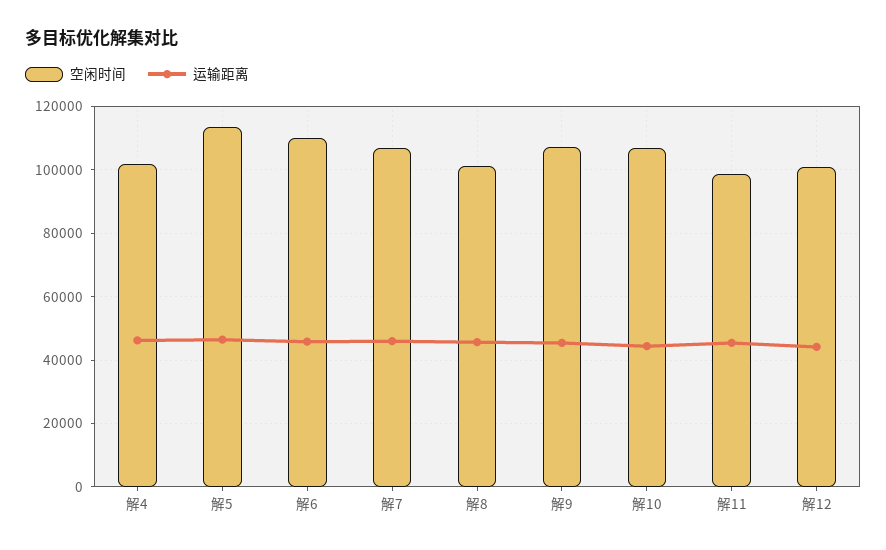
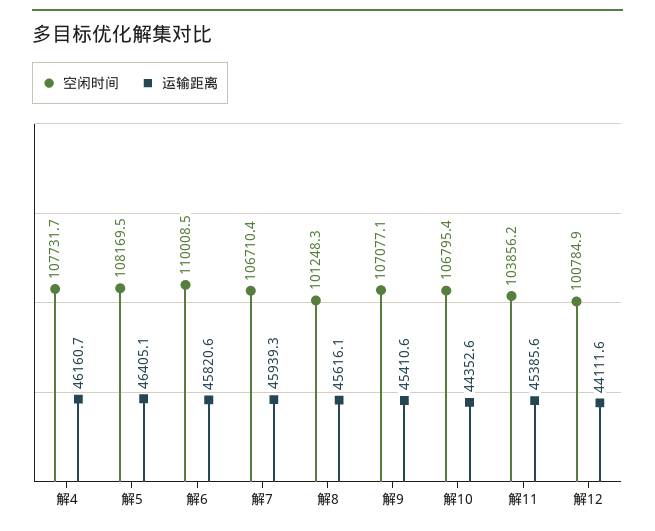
  {
    "空闲时间": {
-     "解4": 102000,
+     "解4": 107731.7,
-     "解5": 114000,
+     "解5": 108169.5,
      "解6": 110008.5,
      "解7": 106710.4,
      "解8": 101248.3,
      "解9": 107077.1,
      "解10": 106795.4,
-     "解11": 98000,
+     "解11": 103856.2,
      "解12": 100784.9
    },
    "运输距离": {
      "解4": 46160.7,
      "解5": 46405.1,
      "解6": 45820.6,
      "解7": 45939.3,
      "解8": 45616.1,
      "解9": 45410.6,
      "解10": 44352.6,
      "解11": 45385.6,
      "解12": 44111.6
    }
  }

